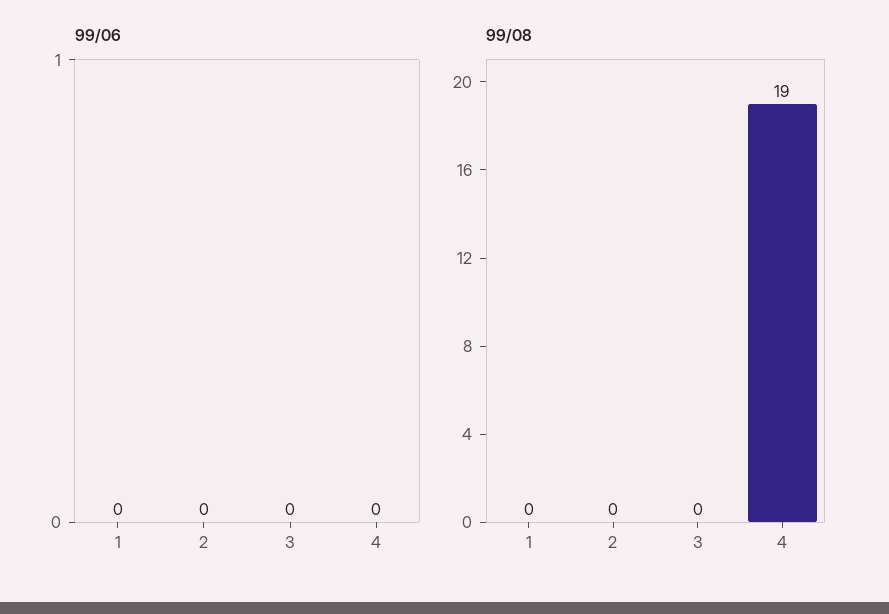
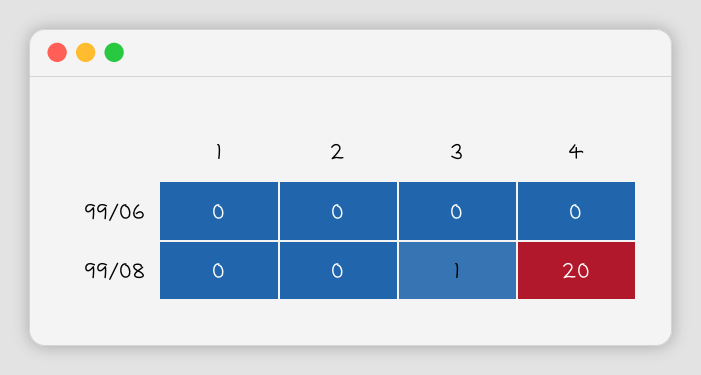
  {
    "99/06": {
      "1": 0,
      "2": 0,
      "3": 0,
      "4": 0
    },
    "99/08": {
      "1": 0,
      "2": 0,
-     "3": 0,
+     "3": 1,
-     "4": 19
+     "4": 20
    }
  }

